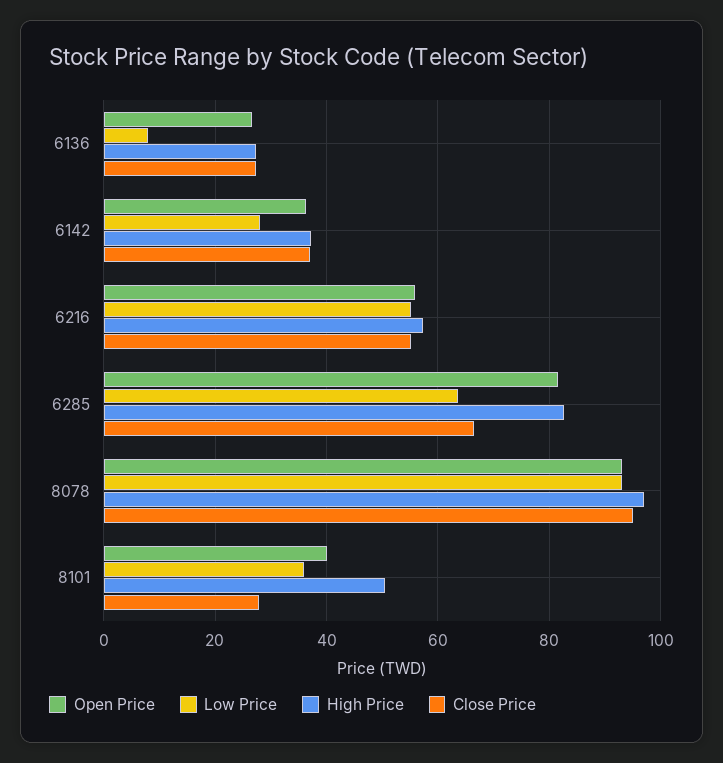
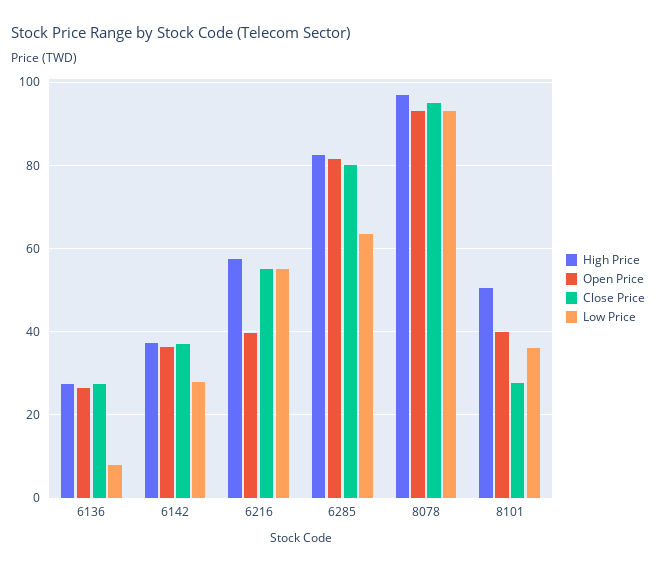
  {
    "Open Price": {
      "6136": 26,
      "6142": 36,
-     "6216": 56,
+     "6216": 40,
      "6285": 82,
      "8078": 94,
      "8101": 40
    },
    "Low Price": {
      "6136": 8,
      "6142": 28,
      "6216": 56,
      "6285": 64,
      "8078": 94,
      "8101": 36
    },
    "High Price": {
      "6136": 28,
      "6142": 38,
      "6216": 58,
      "6285": 82,
      "8078": 96,
      "8101": 50
    },
    "Close Price": {
      "6136": 28,
      "6142": 38,
      "6216": 56,
-     "6285": 66,
+     "6285": 80,
      "8078": 96,
      "8101": 28
    }
  }

